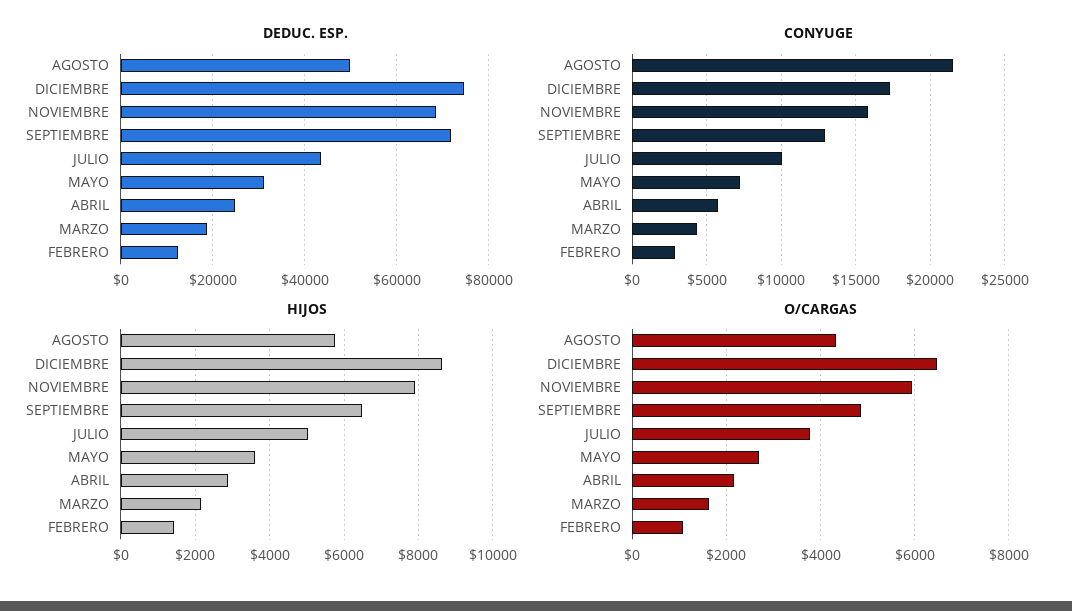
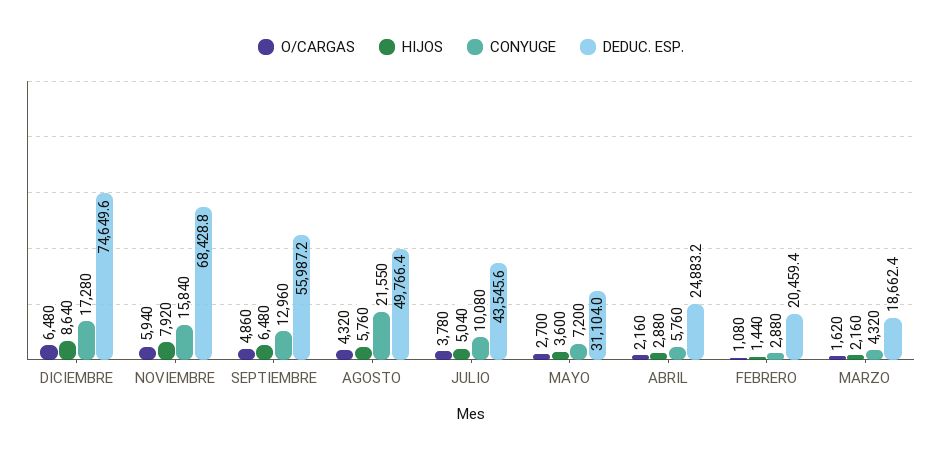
  {
    "DEDUC. ESP.": {
      "AGOSTO": 49766.4,
      "DICIEMBRE": 74649.6,
      "NOVIEMBRE": 68428.8,
-     "SEPTIEMBRE": 72000,
+     "SEPTIEMBRE": 55987.2,
      "JULIO": 43545.6,
      "MAYO": 31104,
      "ABRIL": 24883.2,
      "MARZO": 18662.4,
-     "FEBRERO": 12000
+     "FEBRERO": 20459.4
    },
    "CONYUGE": {
      "AGOSTO": 21550,
      "DICIEMBRE": 17280,
      "NOVIEMBRE": 15840,
      "SEPTIEMBRE": 12960,
      "JULIO": 10080,
      "MAYO": 7200,
      "ABRIL": 5760,
      "MARZO": 4320,
      "FEBRERO": 2880
    },
    "HIJOS": {
      "AGOSTO": 5760,
      "DICIEMBRE": 8640,
      "NOVIEMBRE": 7920,
      "SEPTIEMBRE": 6480,
      "JULIO": 5040,
      "MAYO": 3600,
      "ABRIL": 2880,
      "MARZO": 2160,
      "FEBRERO": 1440
    },
    "O/CARGAS": {
      "AGOSTO": 4320,
      "DICIEMBRE": 6480,
      "NOVIEMBRE": 5940,
      "SEPTIEMBRE": 4860,
      "JULIO": 3780,
      "MAYO": 2700,
      "ABRIL": 2160,
      "MARZO": 1620,
      "FEBRERO": 1080
    }
  }

